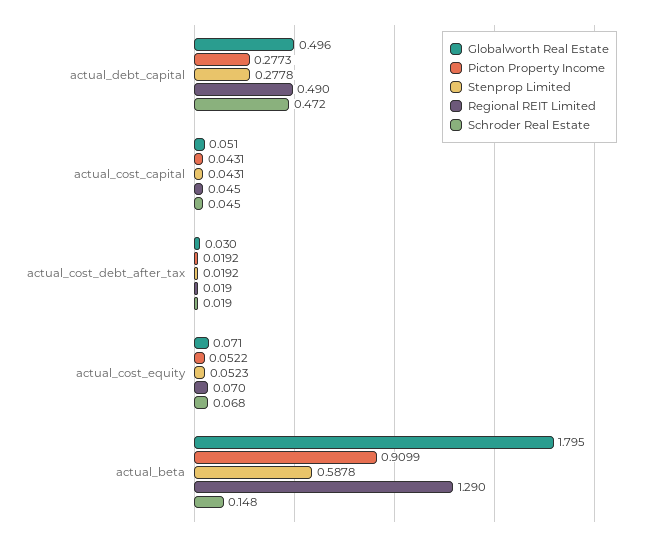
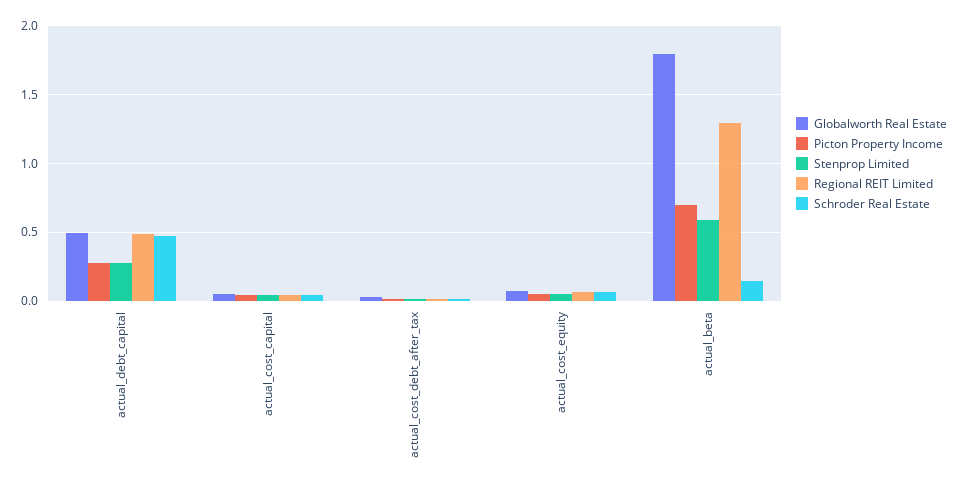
  {
    "Globalworth Real Estate": {
      "actual_debt_capital": 0.496,
      "actual_cost_capital": 0.051,
      "actual_cost_debt_after_tax": 0.03,
      "actual_cost_equity": 0.071,
      "actual_beta": 1.795
    },
    "Picton Property Income": {
      "actual_debt_capital": 0.2773,
      "actual_cost_capital": 0.0431,
      "actual_cost_debt_after_tax": 0.0192,
      "actual_cost_equity": 0.0522,
-     "actual_beta": 0.9099
+     "actual_beta": 0.7
    },
    "Stenprop Limited": {
      "actual_debt_capital": 0.2778,
      "actual_cost_capital": 0.0431,
      "actual_cost_debt_after_tax": 0.0192,
      "actual_cost_equity": 0.0523,
      "actual_beta": 0.5878
    },
    "Regional REIT Limited": {
      "actual_debt_capital": 0.49,
      "actual_cost_capital": 0.045,
      "actual_cost_debt_after_tax": 0.019,
      "actual_cost_equity": 0.07,
      "actual_beta": 1.29
    },
    "Schroder Real Estate": {
      "actual_debt_capital": 0.472,
      "actual_cost_capital": 0.045,
      "actual_cost_debt_after_tax": 0.019,
      "actual_cost_equity": 0.068,
      "actual_beta": 0.148
    }
  }

